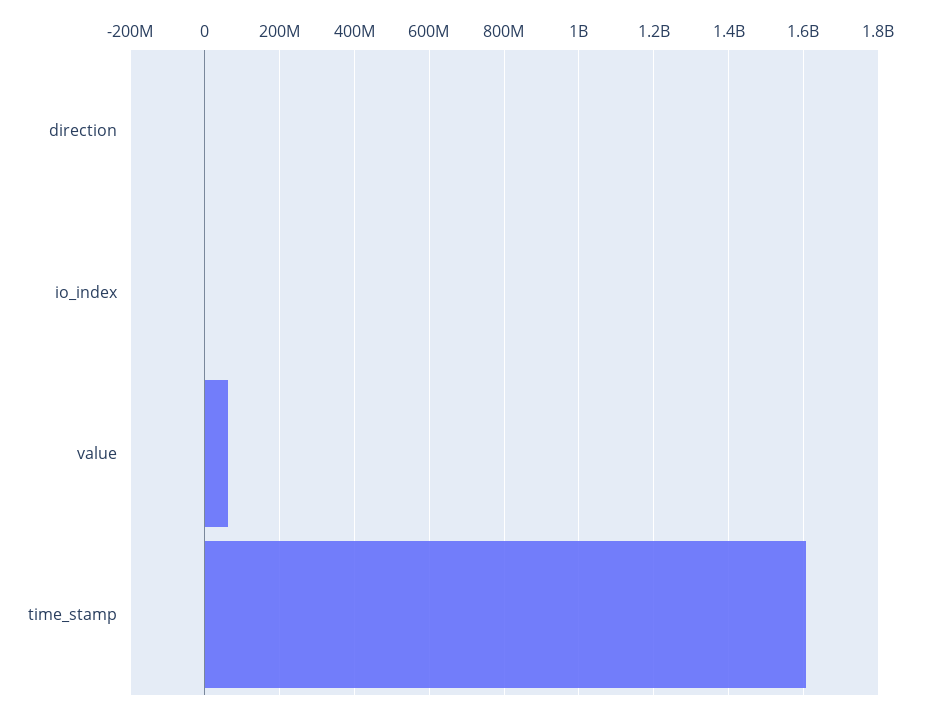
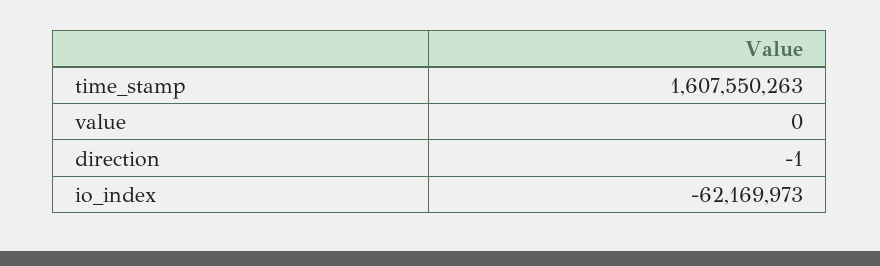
  {
    "direction": -1,
-   "io_index": 0,
+   "io_index": -62169973,
-   "value": 60000000,
+   "value": 0,
    "time_stamp": 1607550263
  }

